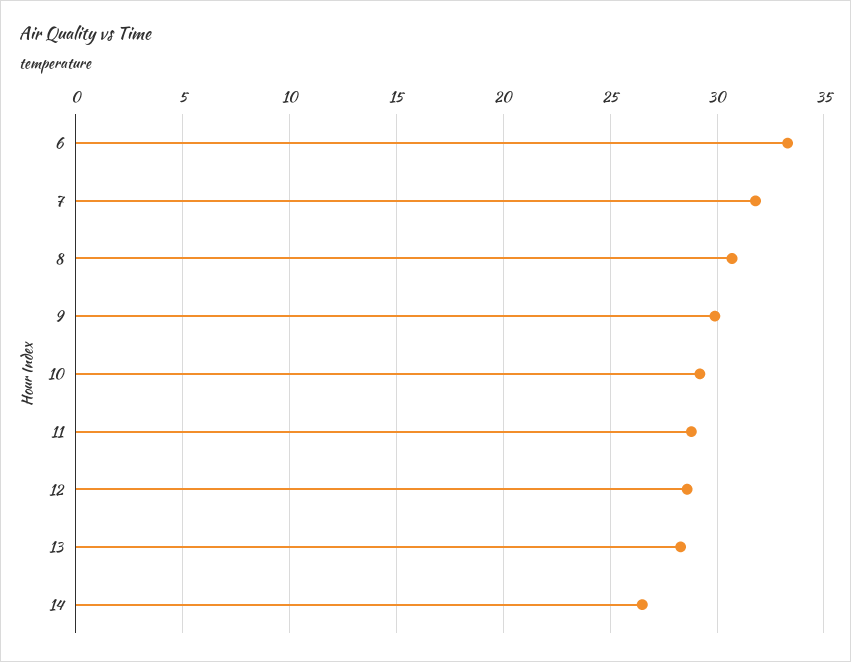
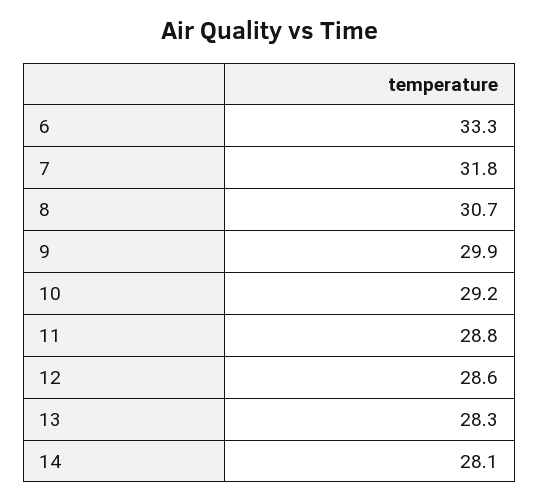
  {
    "6": 33.3,
    "7": 31.8,
    "8": 30.7,
    "9": 29.9,
    "10": 29.2,
    "11": 28.8,
    "12": 28.6,
    "13": 28.3,
-   "14": 26.5
+   "14": 28.1
  }

